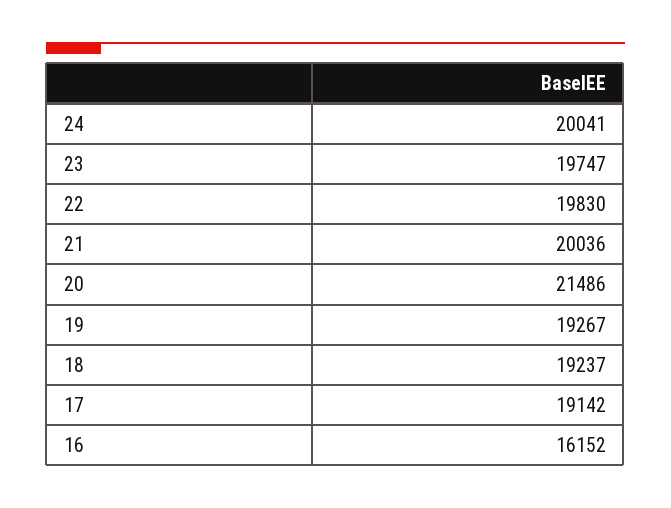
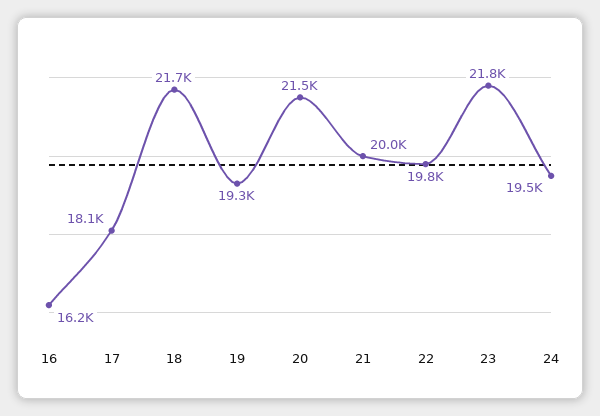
  {
-   "24": 20041,
+   "24": 19500,
-   "23": 19747,
+   "23": 21800,
    "22": 19830,
    "21": 20036,
    "20": 21486,
    "19": 19267,
-   "18": 19237,
+   "18": 21700,
-   "17": 19142,
+   "17": 18100,
    "16": 16152
  }

